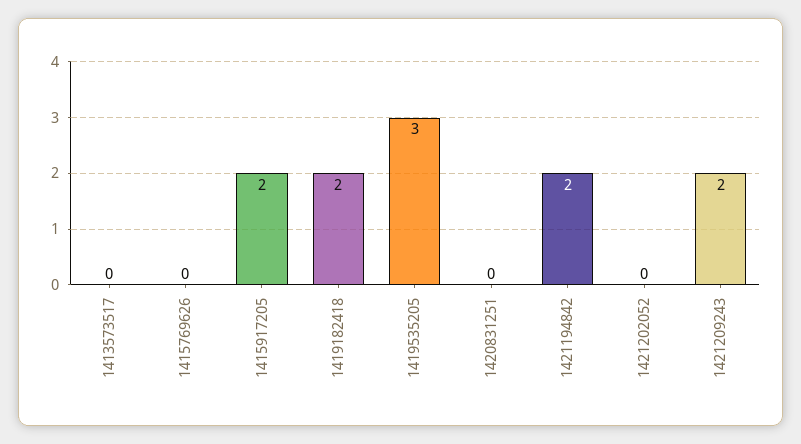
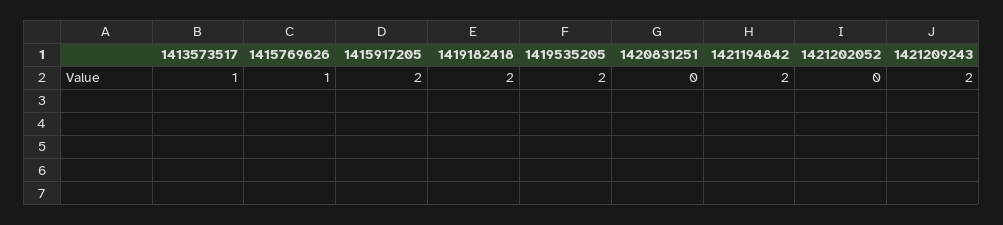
  {
-   "1413573517": 0,
+   "1413573517": 1,
-   "1415769626": 0,
+   "1415769626": 1,
    "1415917205": 2,
    "1419182418": 2,
-   "1419535205": 3,
+   "1419535205": 2,
    "1420831251": 0,
    "1421194842": 2,
    "1421202052": 0,
    "1421209243": 2
  }

